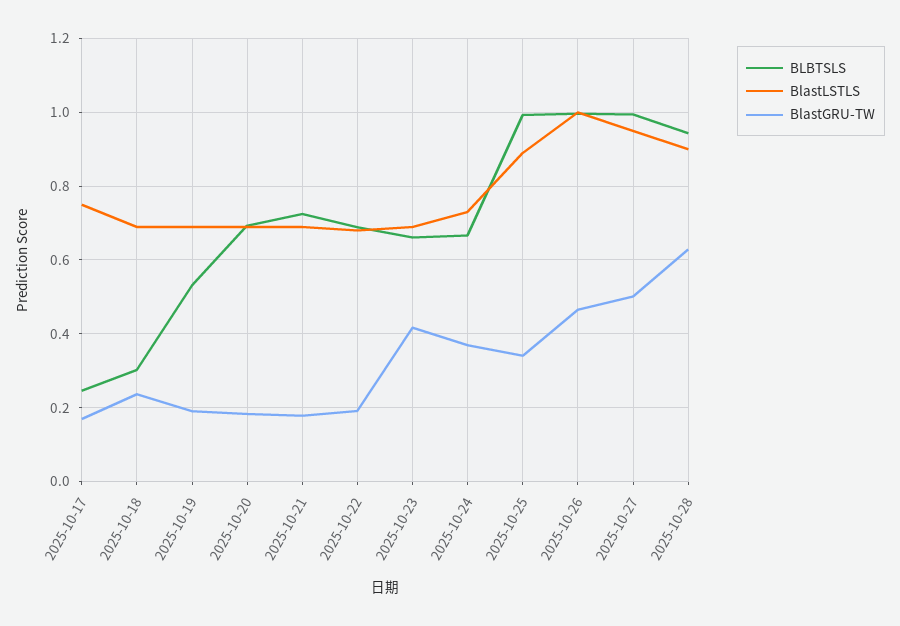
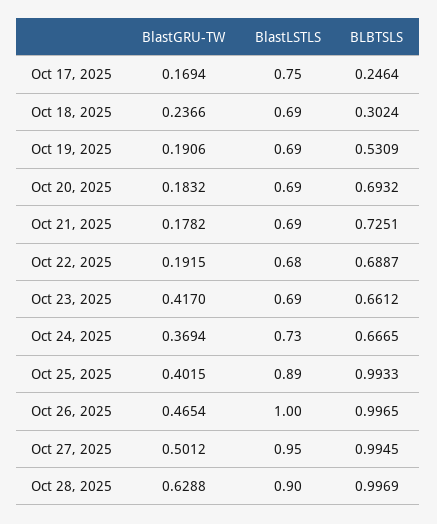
  {
    "BLBTSLS": {
      "2025-10-17": 0.2464,
      "2025-10-18": 0.3024,
      "2025-10-19": 0.5309,
      "2025-10-20": 0.6932,
      "2025-10-21": 0.7251,
      "2025-10-22": 0.6887,
      "2025-10-23": 0.6612,
      "2025-10-24": 0.6665,
      "2025-10-25": 0.9933,
      "2025-10-26": 0.9965,
      "2025-10-27": 0.9945,
-     "2025-10-28": 0.94
+     "2025-10-28": 0.9969
    },
    "BlastLSTLS": {
      "2025-10-17": 0.75,
      "2025-10-18": 0.69,
      "2025-10-19": 0.69,
      "2025-10-20": 0.69,
      "2025-10-21": 0.69,
      "2025-10-22": 0.68,
      "2025-10-23": 0.69,
      "2025-10-24": 0.73,
      "2025-10-25": 0.89,
      "2025-10-26": 1,
      "2025-10-27": 0.95,
      "2025-10-28": 0.9
    },
    "BlastGRU-TW": {
      "2025-10-17": 0.1694,
      "2025-10-18": 0.2366,
      "2025-10-19": 0.1906,
      "2025-10-20": 0.1832,
      "2025-10-21": 0.1782,
      "2025-10-22": 0.1915,
      "2025-10-23": 0.417,
      "2025-10-24": 0.3694,
-     "2025-10-25": 0.34,
+     "2025-10-25": 0.4015,
      "2025-10-26": 0.4654,
      "2025-10-27": 0.5012,
      "2025-10-28": 0.6288
    }
  }

